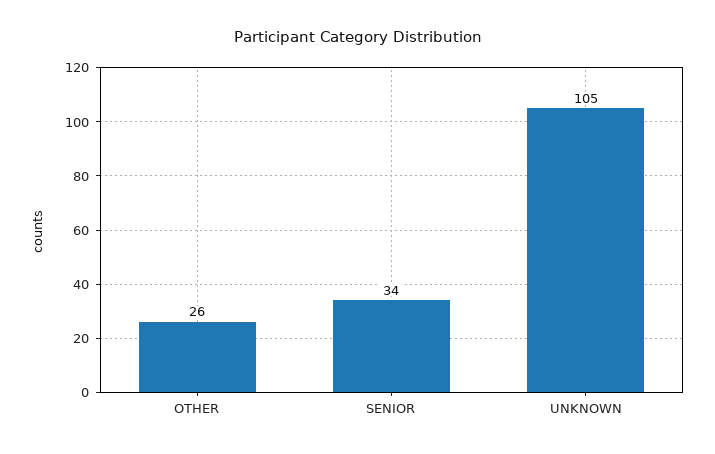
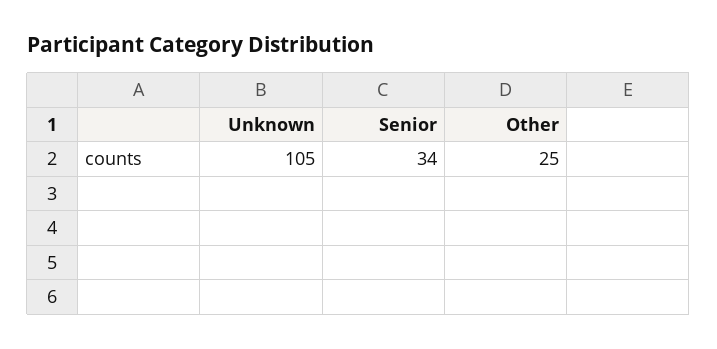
  {
-   "OTHER": 26,
+   "OTHER": 25,
    "SENIOR": 34,
    "UNKNOWN": 105
  }

